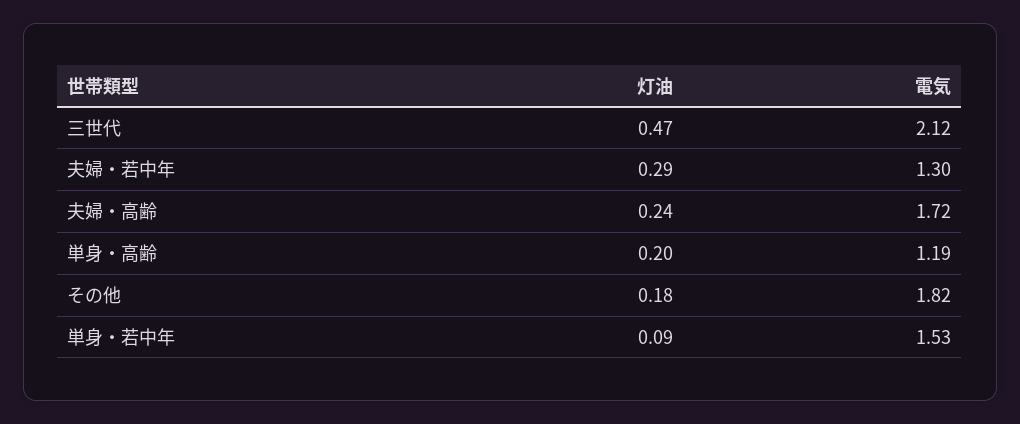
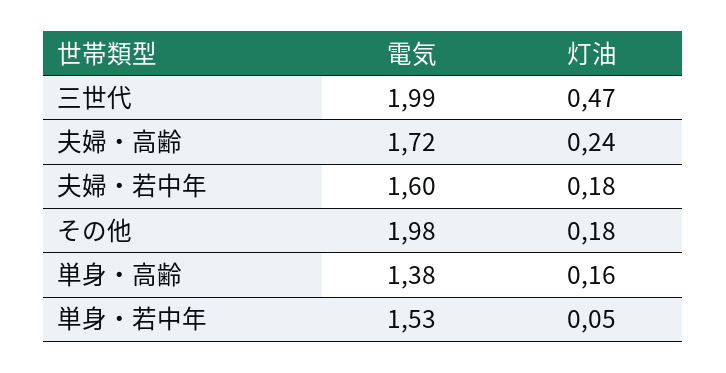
  {
    "灯油": {
      "三世代": 0.47,
-     "夫婦・若中年": 0.29,
+     "夫婦・若中年": 0.18,
      "夫婦・高齢": 0.24,
-     "単身・高齢": 0.2,
+     "単身・高齢": 0.16,
      "その他": 0.18,
-     "単身・若中年": 0.09
+     "単身・若中年": 0.05
    },
    "電気": {
-     "三世代": 2.12,
+     "三世代": 1.99,
-     "夫婦・若中年": 1.3,
+     "夫婦・若中年": 1.6,
      "夫婦・高齢": 1.72,
-     "単身・高齢": 1.19,
+     "単身・高齢": 1.38,
-     "その他": 1.82,
+     "その他": 1.98,
      "単身・若中年": 1.53
    }
  }

